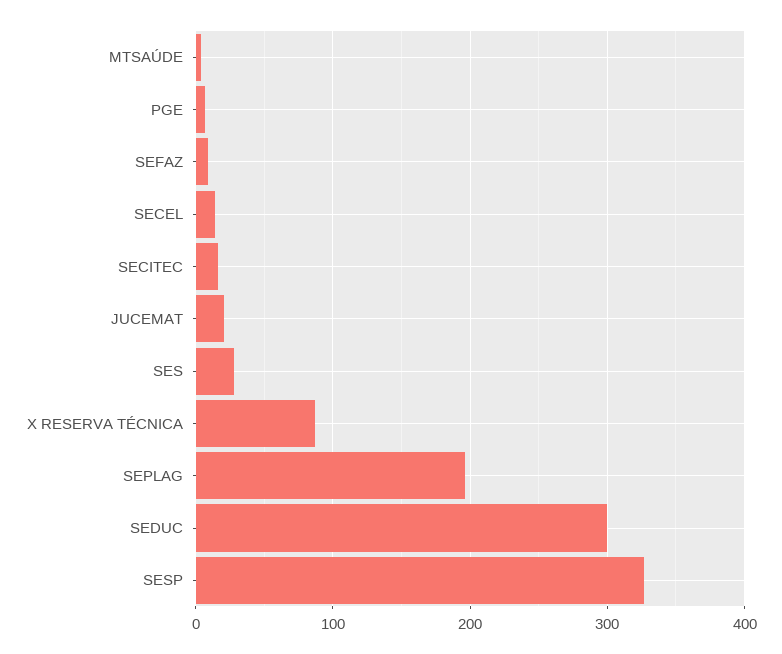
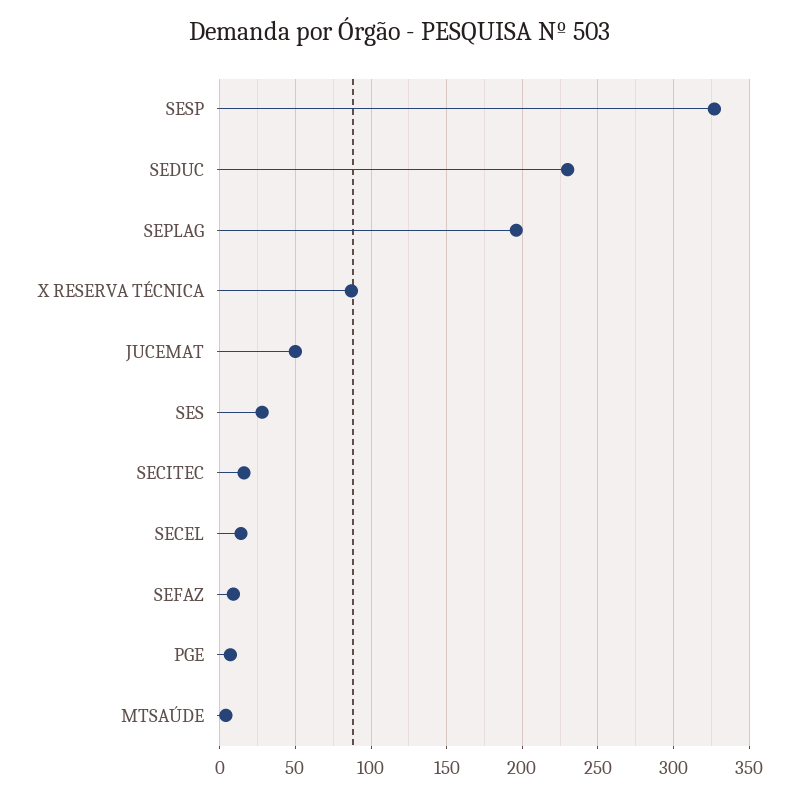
  {
    "MTSAÚDE": 5,
    "PGE": 5,
    "SEFAZ": 10,
    "SECEL": 15,
    "SECITEC": 15,
-   "JUCEMAT": 20,
+   "JUCEMAT": 50,
    "SES": 30,
    "X RESERVA TÉCNICA": 85,
    "SEPLAG": 195,
-   "SEDUC": 300,
+   "SEDUC": 230,
    "SESP": 325
  }

